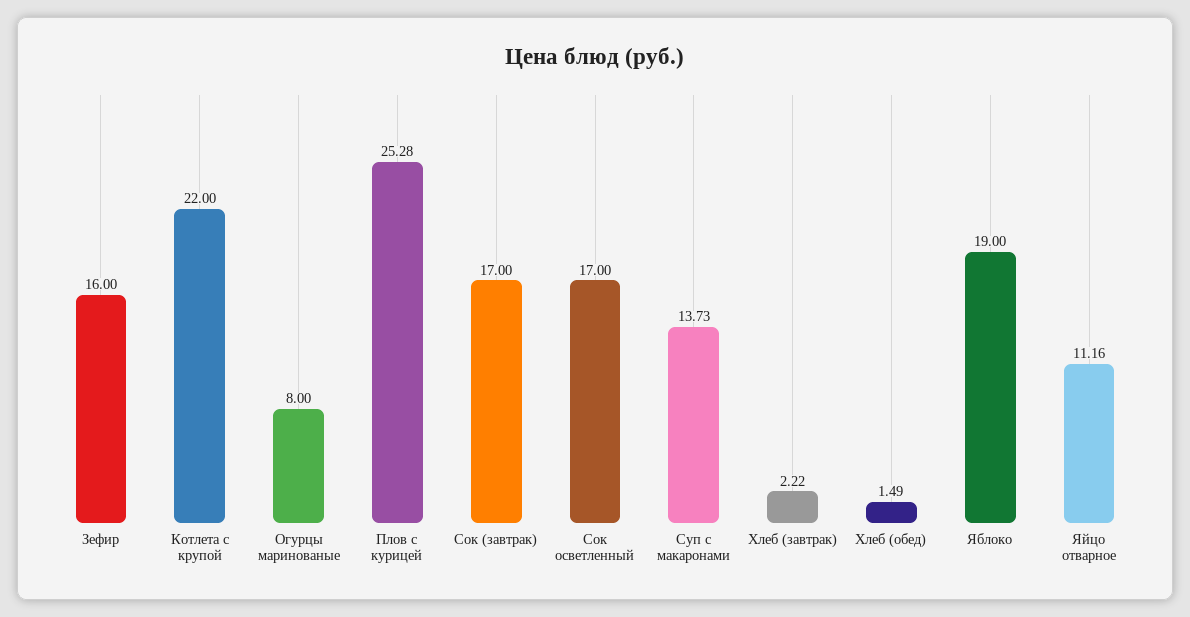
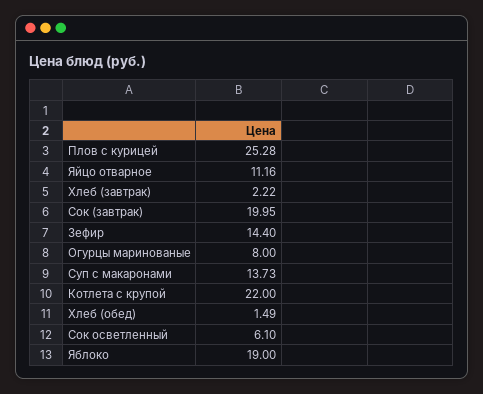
  {
-   "Зефир": 16,
+   "Зефир": 14.4,
    "Котлета с крупой": 22,
    "Огурцы маринованые": 8,
    "Плов с курицей": 25.28,
-   "Сок (завтрак)": 17,
+   "Сок (завтрак)": 19.95,
-   "Сок осветленный": 17,
+   "Сок осветленный": 6.1,
    "Суп с макаронами": 13.73,
    "Хлеб (завтрак)": 2.22,
    "Хлеб (обед)": 1.49,
    "Яблоко": 19,
    "Яйцо отварное": 11.16
  }

